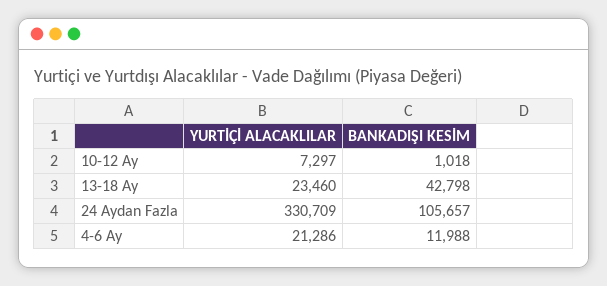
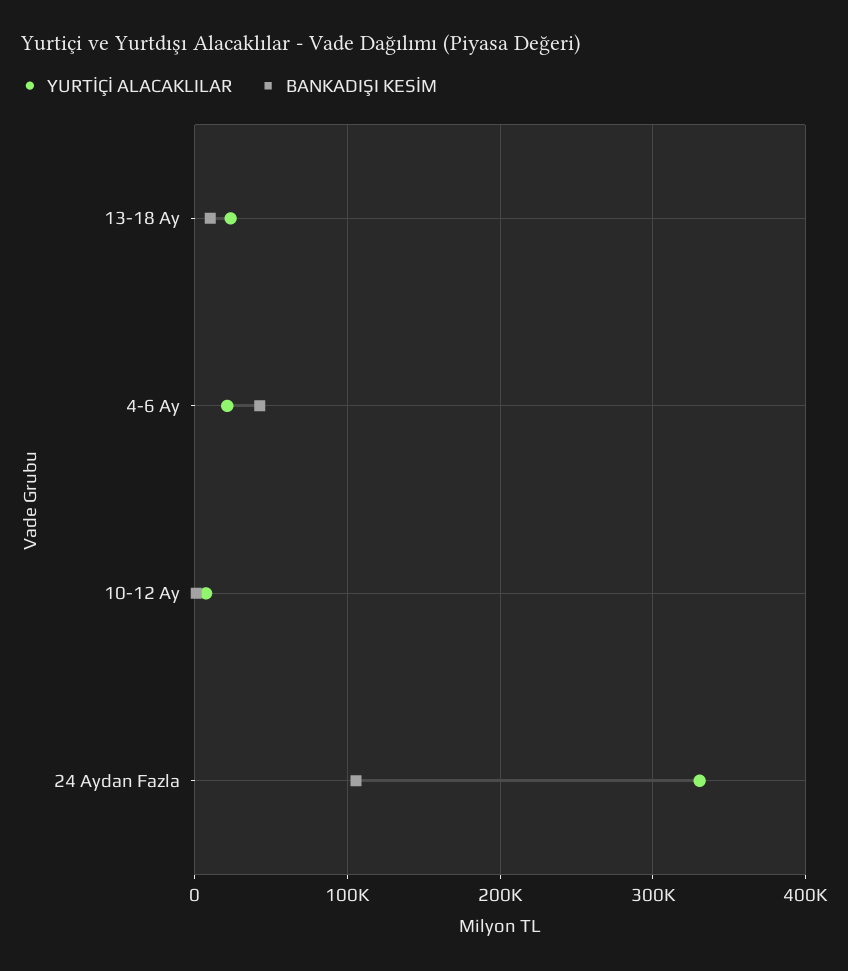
  {
    "YURTİÇİ ALACAKLILAR": {
      "10-12 Ay": 7297,
      "13-18 Ay": 23460,
      "24 Aydan Fazla": 330709,
      "4-6 Ay": 21286
    },
    "BANKADIŞI KESİM": {
      "10-12 Ay": 1018,
-     "13-18 Ay": 42798,
+     "13-18 Ay": 10000,
      "24 Aydan Fazla": 105657,
-     "4-6 Ay": 11988
+     "4-6 Ay": 40000
    }
  }

